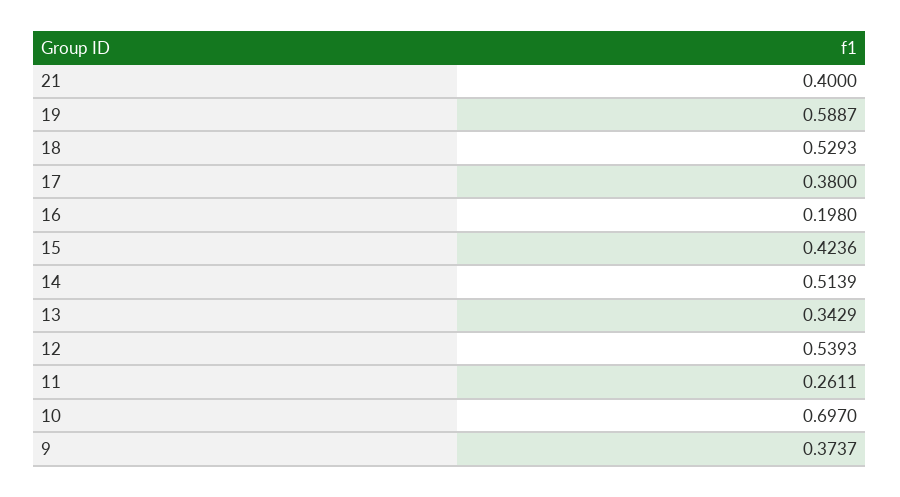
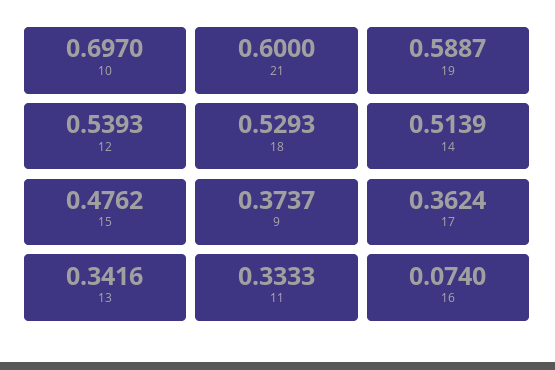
  {
-   "21": 0.4,
+   "21": 0.6,
    "19": 0.5887,
    "18": 0.5293,
-   "17": 0.38,
+   "17": 0.3624,
-   "16": 0.198,
+   "16": 0.074,
-   "15": 0.4236,
+   "15": 0.4762,
    "14": 0.5139,
-   "13": 0.3429,
+   "13": 0.3416,
    "12": 0.5393,
-   "11": 0.2611,
+   "11": 0.3333,
    "10": 0.697,
    "9": 0.3737
  }

